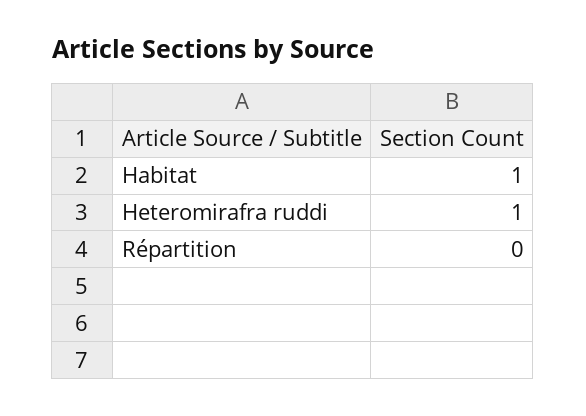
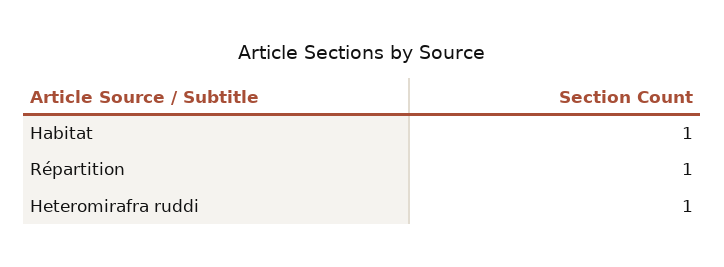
  {
    "Habitat": 1,
    "Heteromirafra ruddi": 1,
-   "Répartition": 0
+   "Répartition": 1
  }

